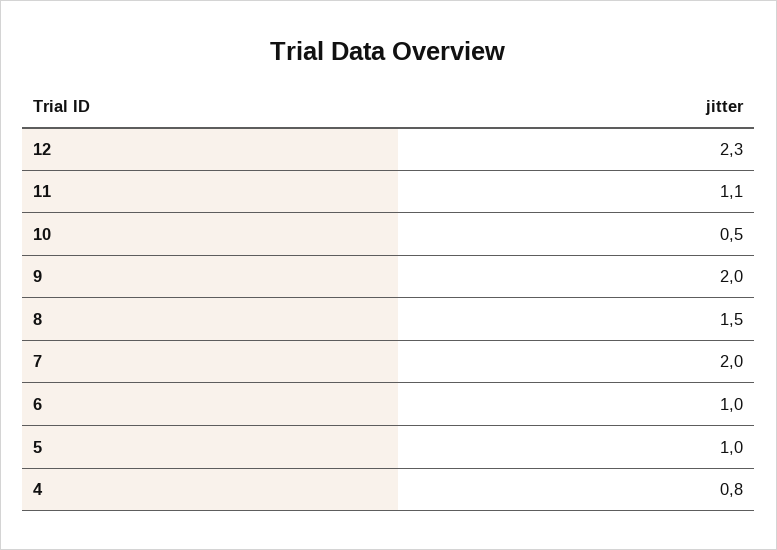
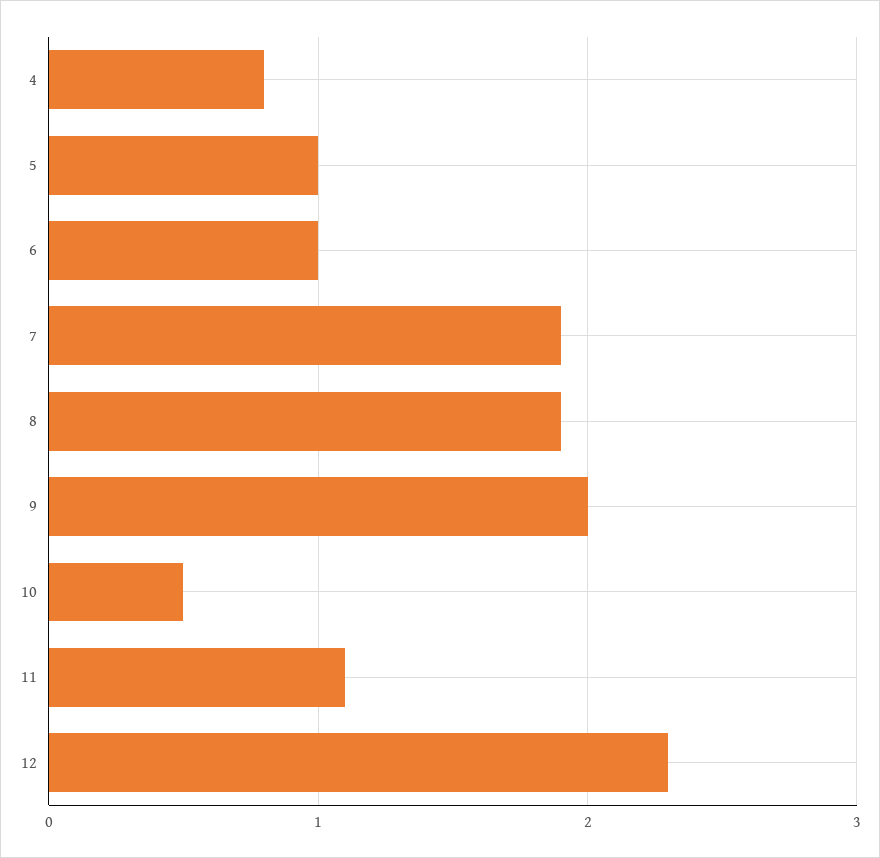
  {
    "12": 2.3,
    "11": 1.1,
    "10": 0.5,
    "9": 2,
-   "8": 1.5,
+   "8": 1.9,
-   "7": 2,
+   "7": 1.9,
    "6": 1,
    "5": 1,
    "4": 0.8
  }

